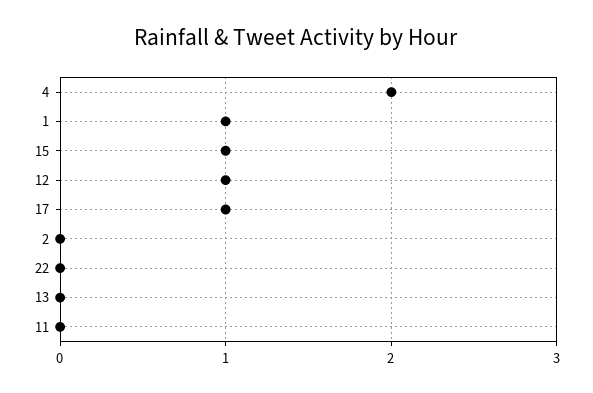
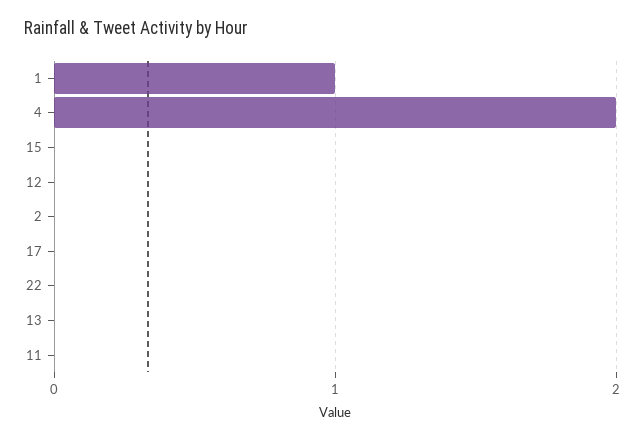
  {
    "4": 2,
    "1": 1,
-   "15": 1,
+   "15": 0,
-   "12": 1,
+   "12": 0,
-   "17": 1,
+   "17": 0,
    "2": 0,
    "22": 0,
    "13": 0,
    "11": 0
  }

